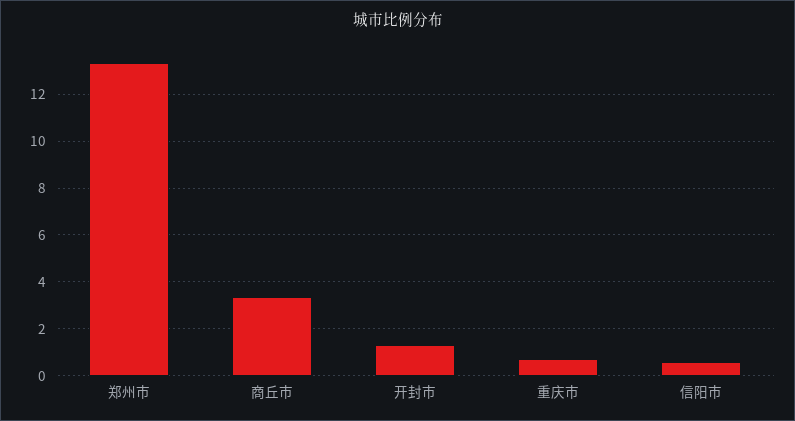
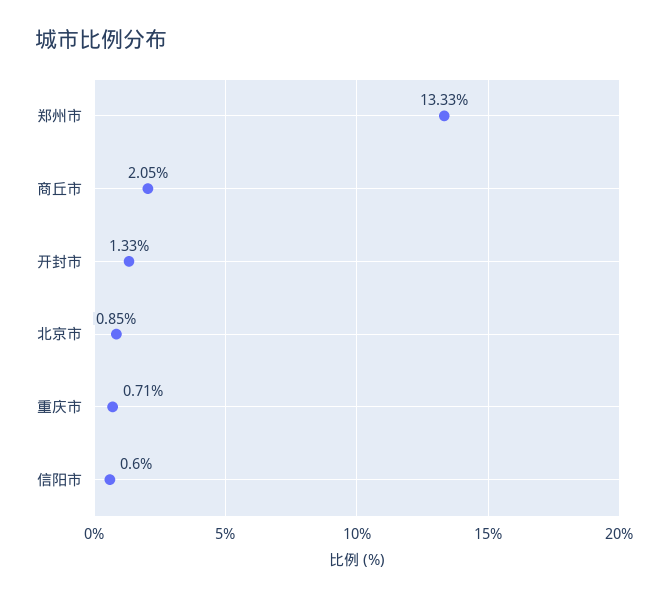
  {
    "郑州市": 13.33,
-   "商丘市": 3.5,
+   "商丘市": 2.05,
    "开封市": 1.33,
    "重庆市": 0.71,
-   "信阳市": 0.6
+   "信阳市": 0.6,
+   "北京市": 0.85
  }

